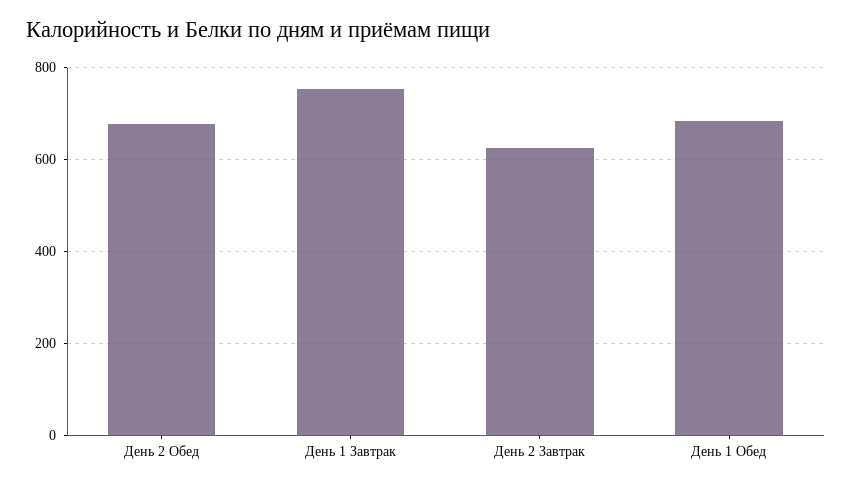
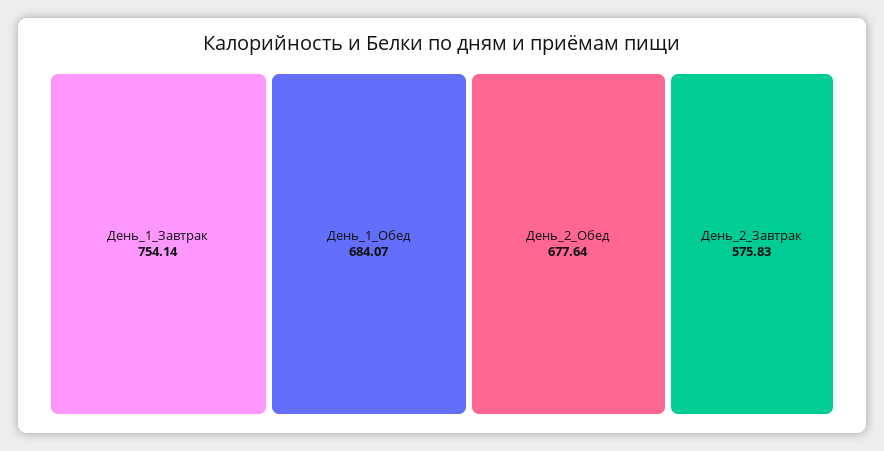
  {
    "День 2 Обед": 677.64,
    "День 1 Завтрак": 754.14,
-   "День 2 Завтрак": 620,
+   "День 2 Завтрак": 575.83,
    "День 1 Обед": 684.07
  }

